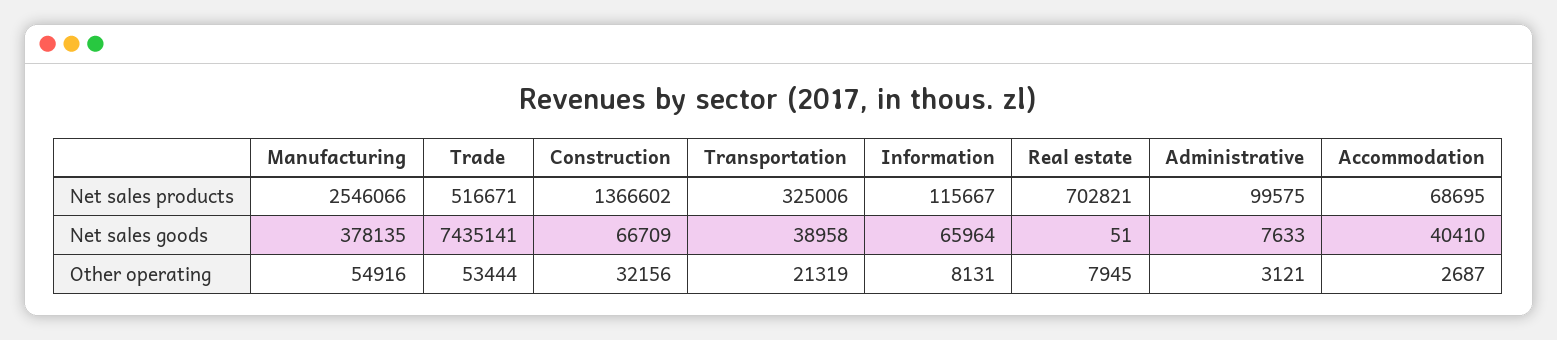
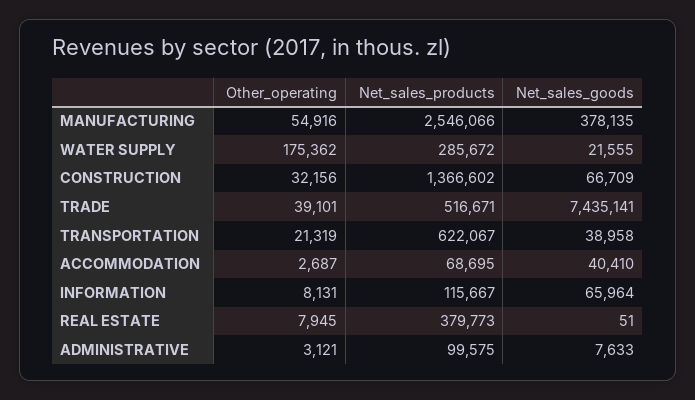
  {
    "Manufacturing": {
      "Net sales products": 2546066,
      "Net sales goods": 378135,
      "Other operating": 54916
    },
    "Trade": {
      "Net sales products": 516671,
      "Net sales goods": 7435141,
-     "Other operating": 53444
+     "Other operating": 39101
    },
    "Construction": {
      "Net sales products": 1366602,
      "Net sales goods": 66709,
      "Other operating": 32156
    },
    "Transportation": {
-     "Net sales products": 325006,
+     "Net sales products": 622067,
      "Net sales goods": 38958,
      "Other operating": 21319
    },
    "Information": {
      "Net sales products": 115667,
      "Net sales goods": 65964,
      "Other operating": 8131
    },
    "Real estate": {
-     "Net sales products": 702821,
+     "Net sales products": 379773,
      "Net sales goods": 51,
      "Other operating": 7945
    },
    "Administrative": {
      "Net sales products": 99575,
      "Net sales goods": 7633,
      "Other operating": 3121
    },
    "Accommodation": {
      "Net sales products": 68695,
      "Net sales goods": 40410,
      "Other operating": 2687
-   }
+   },
+   "WATER SUPPLY": {
+     "Other operating": 175362,
+     "Net sales products": 285672,
+     "Net sales goods": 21555
+   }
  }

